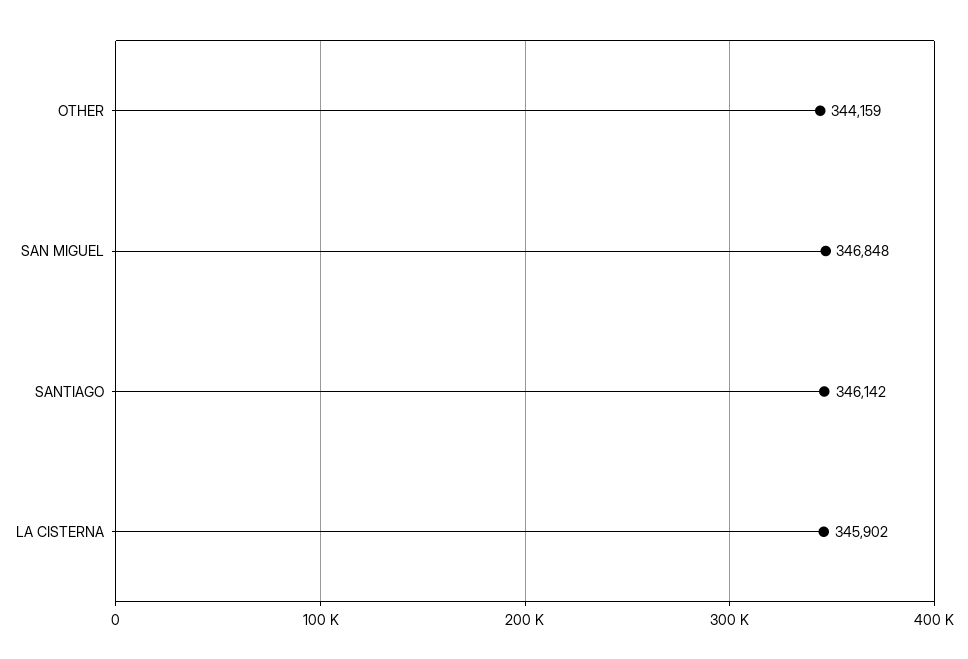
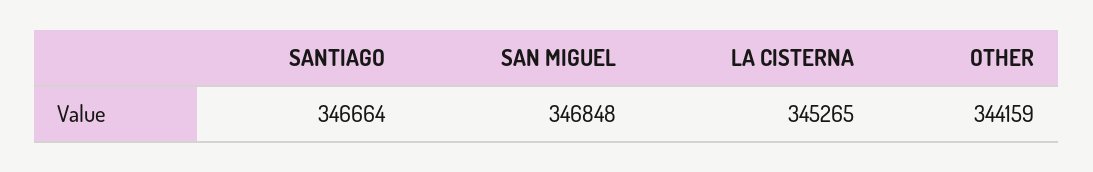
  {
    "OTHER": 344159,
    "SAN MIGUEL": 346848,
-   "SANTIAGO": 346142,
+   "SANTIAGO": 346664,
-   "LA CISTERNA": 345902
+   "LA CISTERNA": 345265
  }

